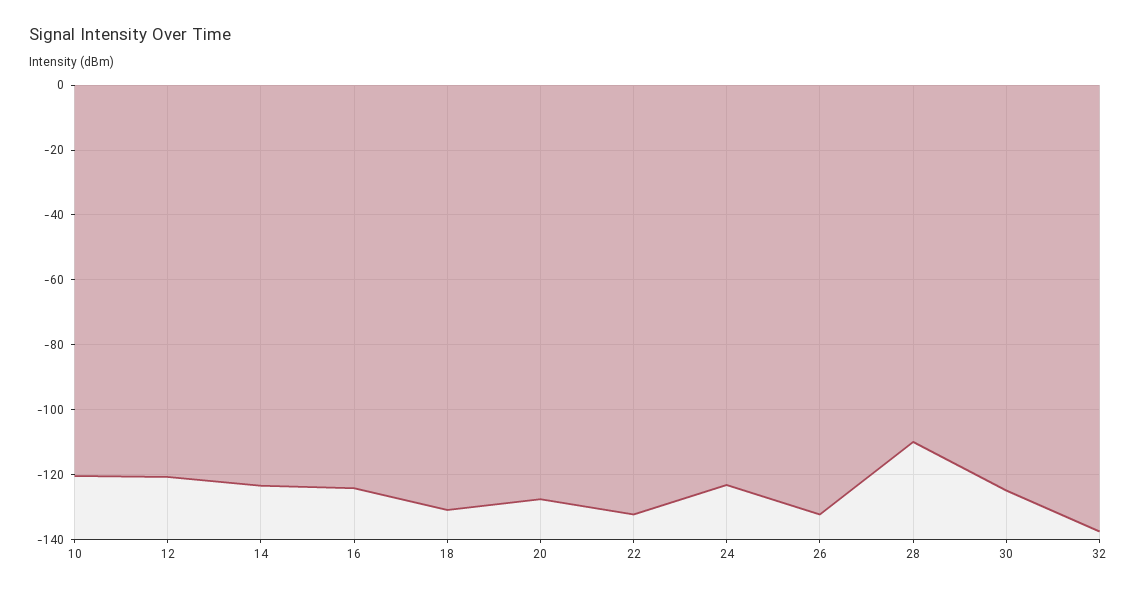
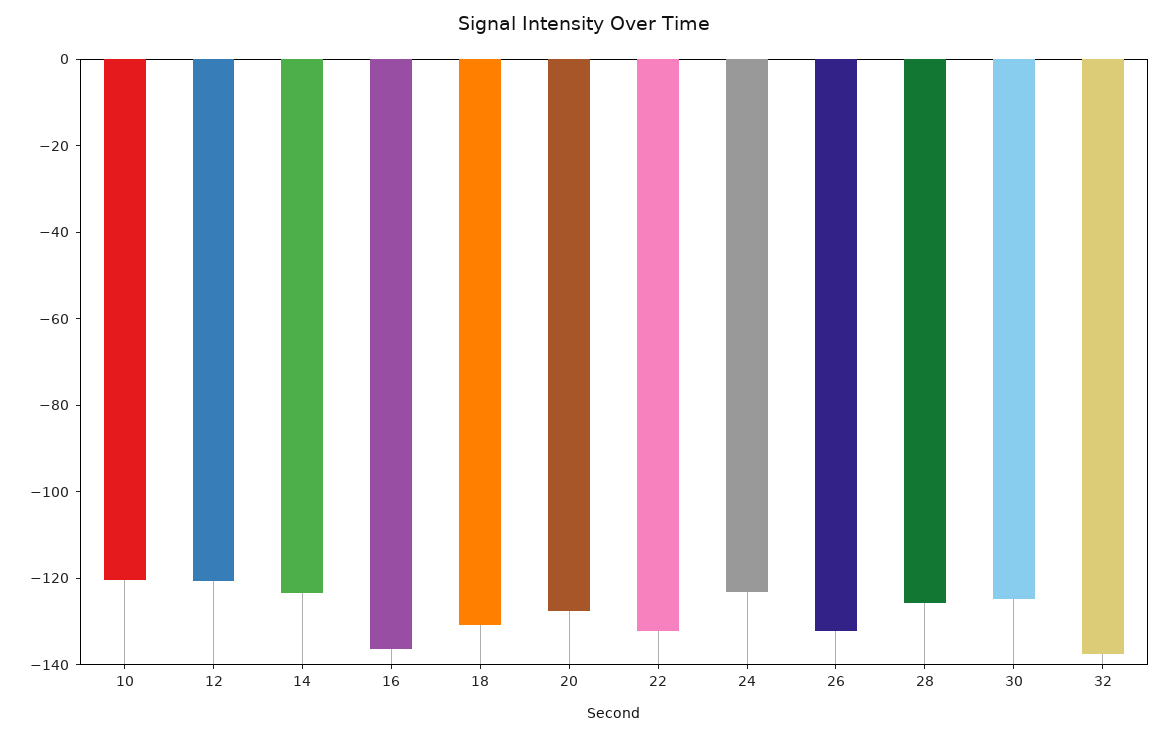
  {
    "10": -120,
    "12": -120,
    "14": -124,
-   "16": -124,
+   "16": -135,
    "18": -130,
    "20": -128,
    "22": -132,
    "24": -124,
    "26": -132,
-   "28": -110,
+   "28": -125,
    "30": -124,
    "32": -138
  }

